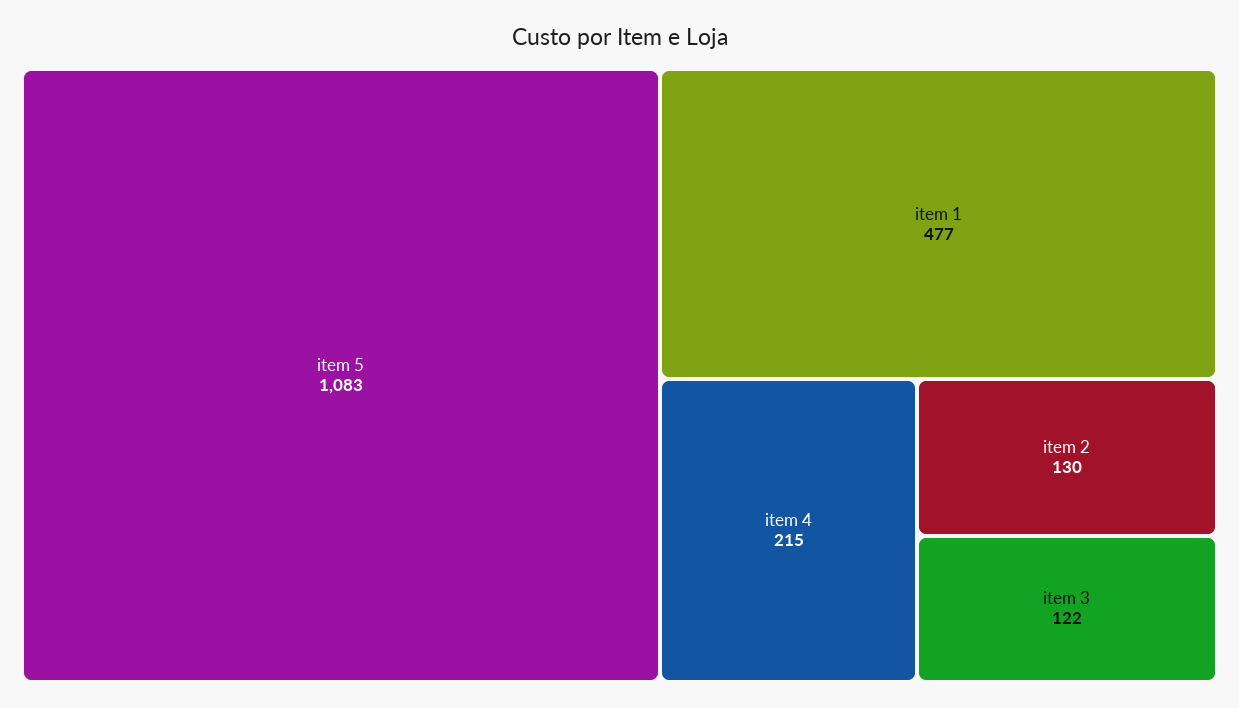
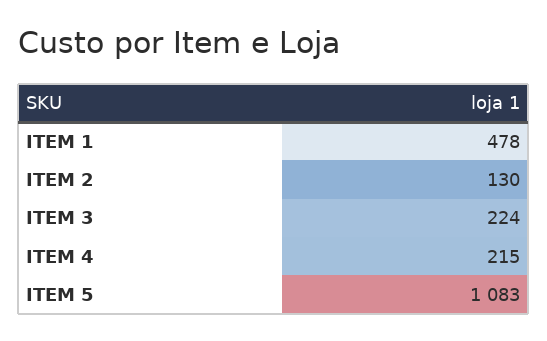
  {
    "item 5": 1083,
-   "item 1": 477,
+   "item 1": 478,
    "item 4": 215,
    "item 2": 130,
-   "item 3": 122
+   "item 3": 224
  }

